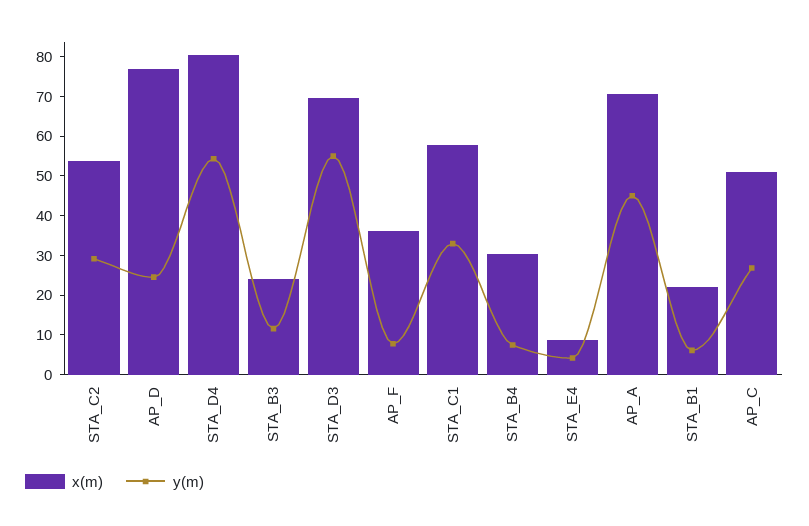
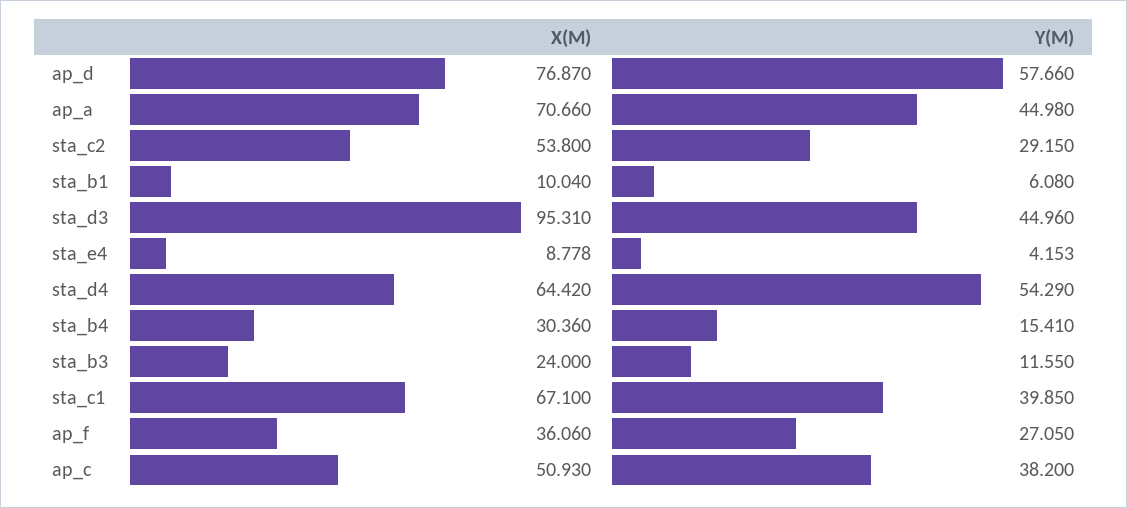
  {
    "x(m)": {
      "STA_C2": 53.8,
      "AP_D": 76.87,
-     "STA_D4": 80,
+     "STA_D4": 64.42,
      "STA_B3": 24,
-     "STA_D3": 70,
+     "STA_D3": 95.31,
      "AP_F": 36.06,
-     "STA_C1": 57.5,
+     "STA_C1": 67.1,
      "STA_B4": 30.36,
      "STA_E4": 8.778,
      "AP_A": 70.66,
-     "STA_B1": 22.5,
+     "STA_B1": 10.04,
      "AP_C": 50.93
    },
    "y(m)": {
      "STA_C2": 29.15,
-     "AP_D": 25,
+     "AP_D": 57.66,
      "STA_D4": 54.29,
      "STA_B3": 11.55,
-     "STA_D3": 55,
+     "STA_D3": 44.96,
-     "AP_F": 7.5,
+     "AP_F": 27.05,
-     "STA_C1": 32.5,
+     "STA_C1": 39.85,
-     "STA_B4": 7.5,
+     "STA_B4": 15.41,
      "STA_E4": 4.153,
      "AP_A": 44.98,
      "STA_B1": 6.08,
-     "AP_C": 27.5
+     "AP_C": 38.2
    }
  }

